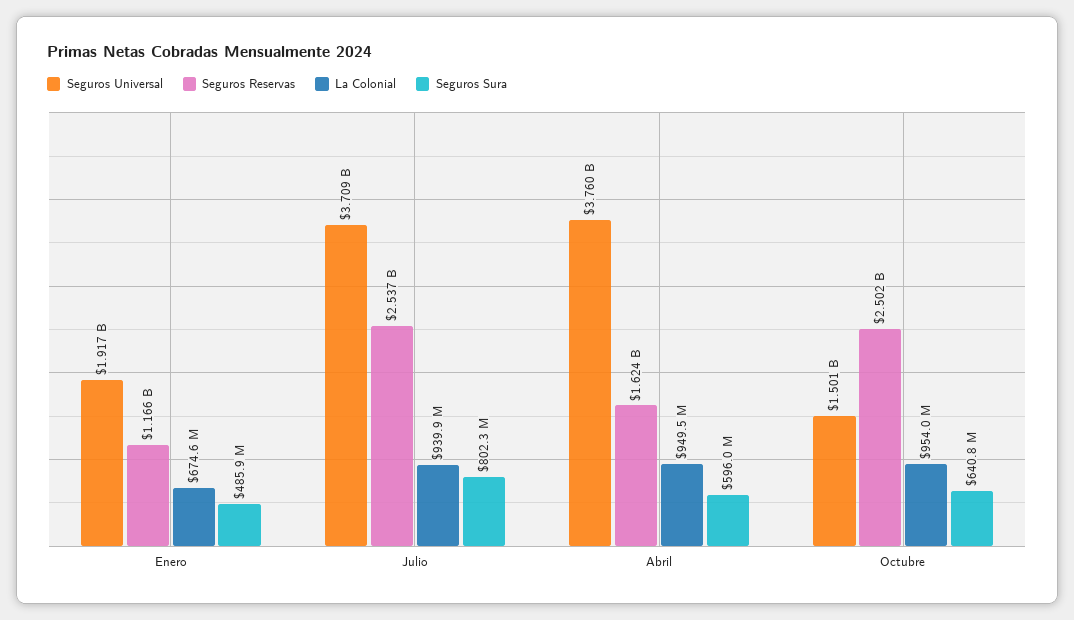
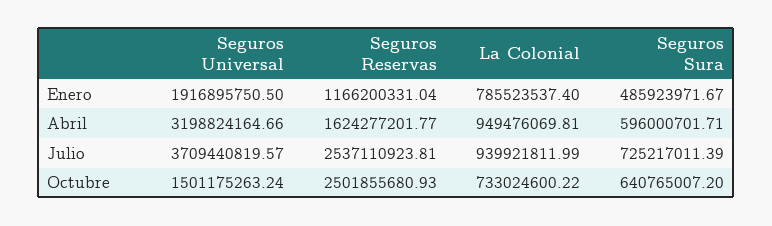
  {
    "Seguros Universal": {
      "Enero": 1916895750.5,
      "Julio": 3709440819.57,
-     "Abril": 3760000000,
+     "Abril": 3198824164.66,
      "Octubre": 1501175263.24
    },
    "Seguros Reservas": {
      "Enero": 1166200331.04,
      "Julio": 2537110923.81,
      "Abril": 1624277201.77,
      "Octubre": 2501855680.93
    },
    "La Colonial": {
-     "Enero": 674600000,
+     "Enero": 785523537.4,
      "Julio": 939921811.99,
      "Abril": 949476069.81,
-     "Octubre": 954000000
+     "Octubre": 733024600.22
    },
    "Seguros Sura": {
      "Enero": 485923971.67,
-     "Julio": 802300000,
+     "Julio": 725217011.39,
      "Abril": 596000701.71,
      "Octubre": 640765007.2
    }
  }

